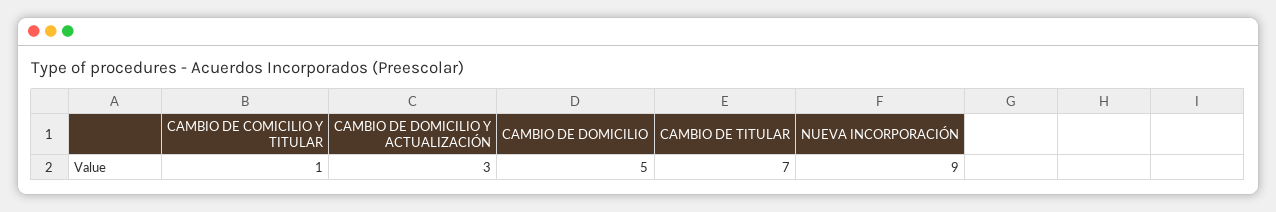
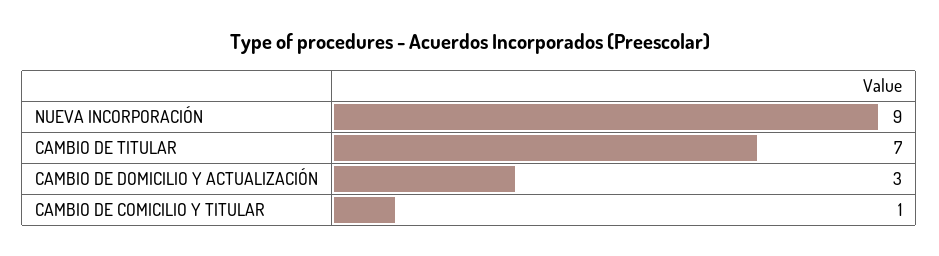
  {
    "CAMBIO DE COMICILIO Y TITULAR": 1,
    "CAMBIO DE DOMICILIO Y ACTUALIZACIÓN": 3,
-   "CAMBIO DE DOMICILIO": 5,
    "CAMBIO DE TITULAR": 7,
    "NUEVA INCORPORACIÓN": 9
  }

